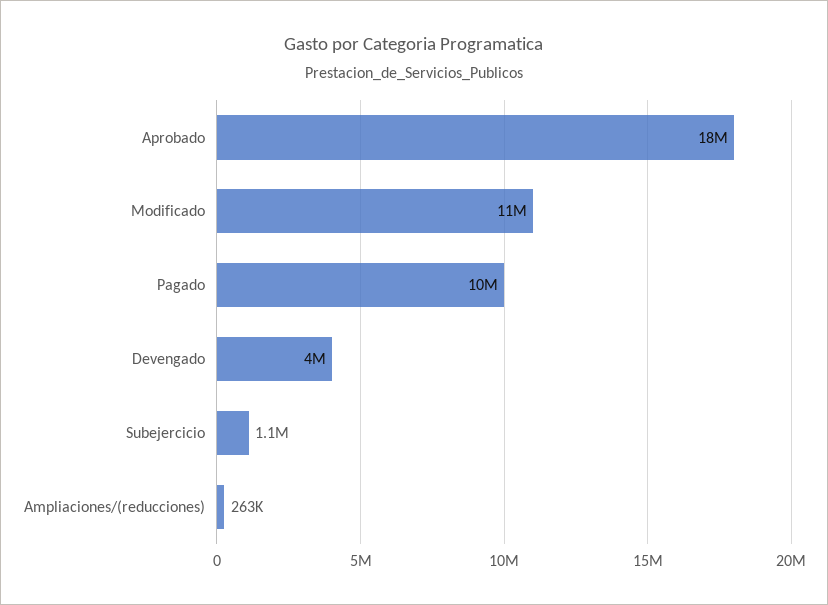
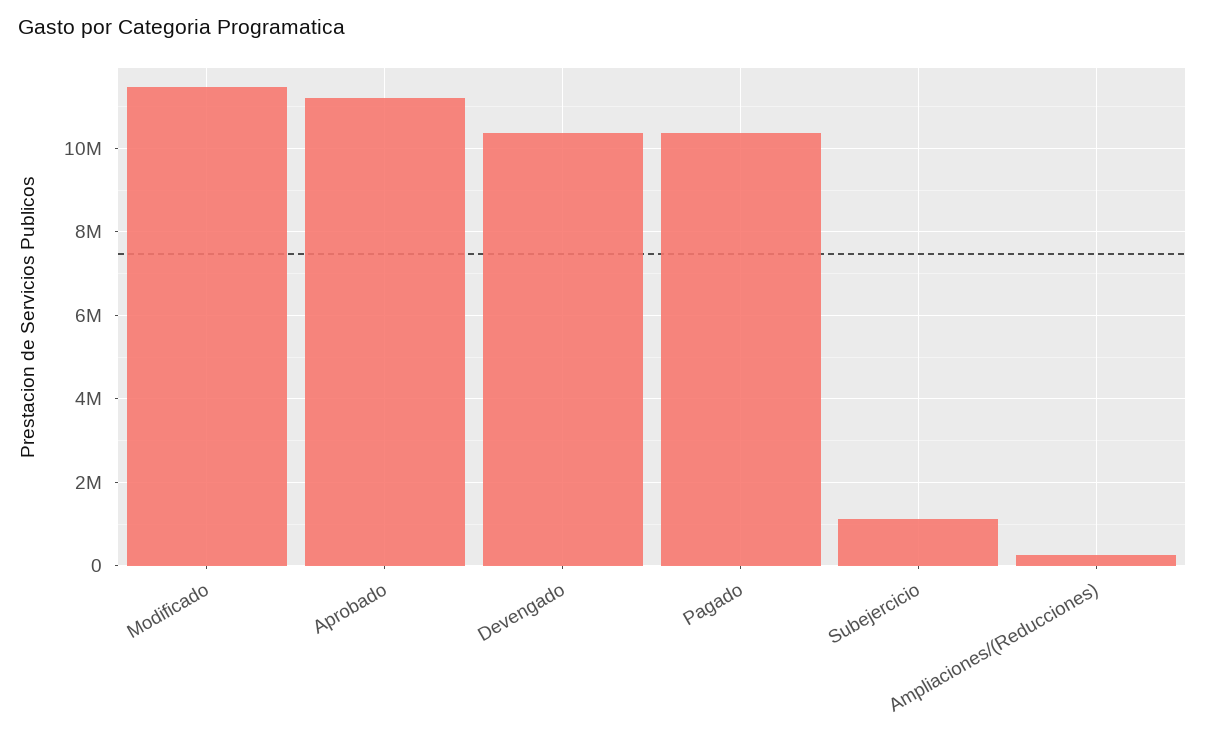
  {
-   "Aprobado": 18000000,
+   "Aprobado": 11200000,
    "Modificado": 11000000,
    "Pagado": 10000000,
-   "Devengado": 4000000,
+   "Devengado": 10400000,
    "Subejercicio": 1100000,
    "Ampliaciones/(reducciones)": 263000
  }

